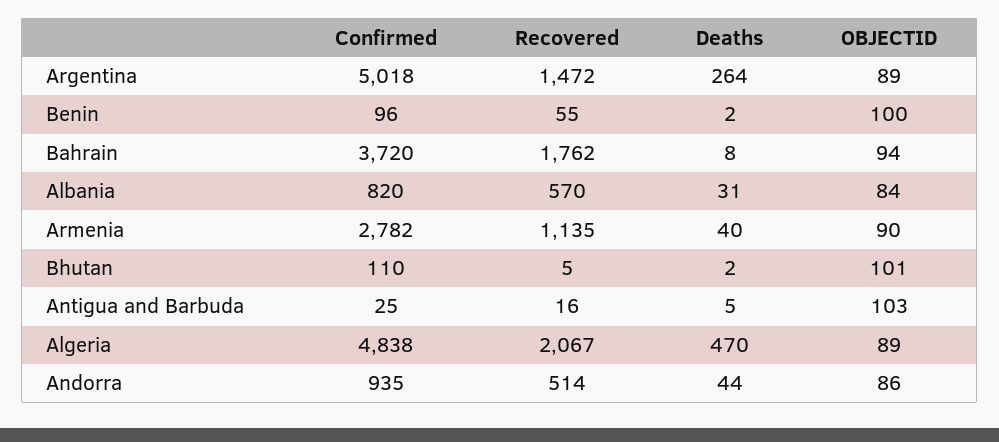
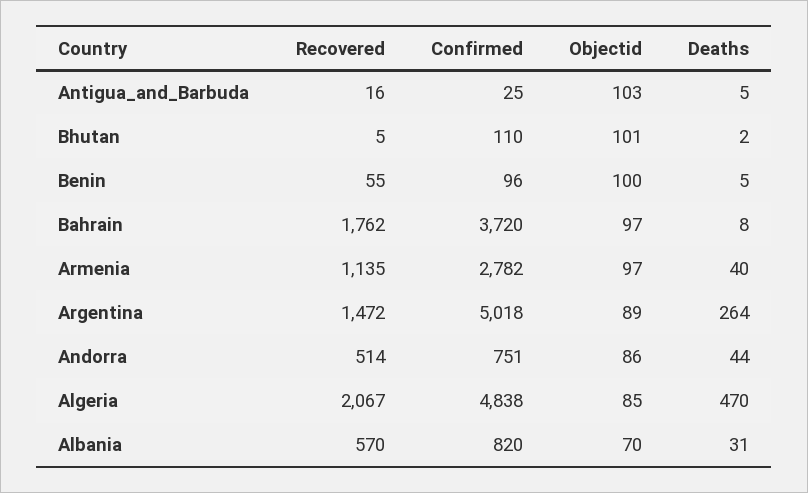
  {
    "Confirmed": {
      "Argentina": 5018,
      "Benin": 96,
      "Bahrain": 3720,
      "Albania": 820,
      "Armenia": 2782,
      "Bhutan": 110,
      "Antigua and Barbuda": 25,
      "Algeria": 4838,
-     "Andorra": 935
+     "Andorra": 751
    },
    "Recovered": {
      "Argentina": 1472,
      "Benin": 55,
      "Bahrain": 1762,
      "Albania": 570,
      "Armenia": 1135,
      "Bhutan": 5,
      "Antigua and Barbuda": 16,
      "Algeria": 2067,
      "Andorra": 514
    },
    "Deaths": {
      "Argentina": 264,
-     "Benin": 2,
+     "Benin": 5,
      "Bahrain": 8,
      "Albania": 31,
      "Armenia": 40,
      "Bhutan": 2,
      "Antigua and Barbuda": 5,
      "Algeria": 470,
      "Andorra": 44
    },
    "OBJECTID": {
      "Argentina": 89,
      "Benin": 100,
-     "Bahrain": 94,
+     "Bahrain": 97,
-     "Albania": 84,
+     "Albania": 70,
-     "Armenia": 90,
+     "Armenia": 97,
      "Bhutan": 101,
      "Antigua and Barbuda": 103,
-     "Algeria": 89,
+     "Algeria": 85,
      "Andorra": 86
    }
  }

